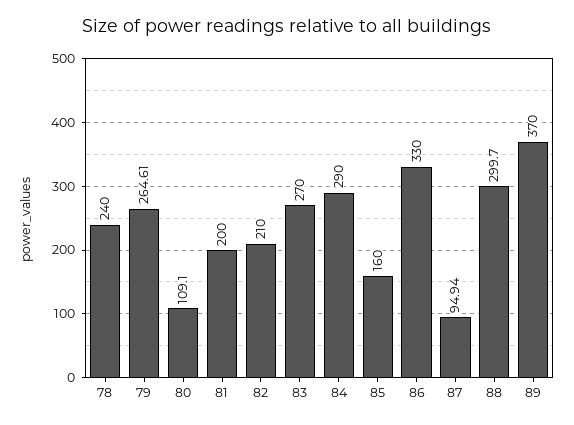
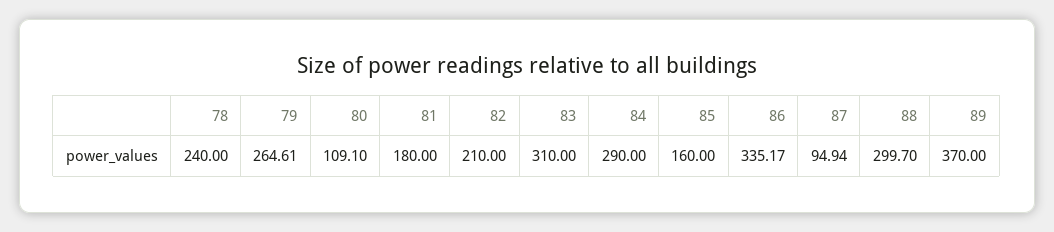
  {
    "78": 240,
    "79": 264.61,
    "80": 109.1,
-   "81": 200,
+   "81": 180,
    "82": 210,
-   "83": 270,
+   "83": 310,
    "84": 290,
    "85": 160,
-   "86": 330,
+   "86": 335.17,
    "87": 94.94,
    "88": 299.7,
    "89": 370
  }

